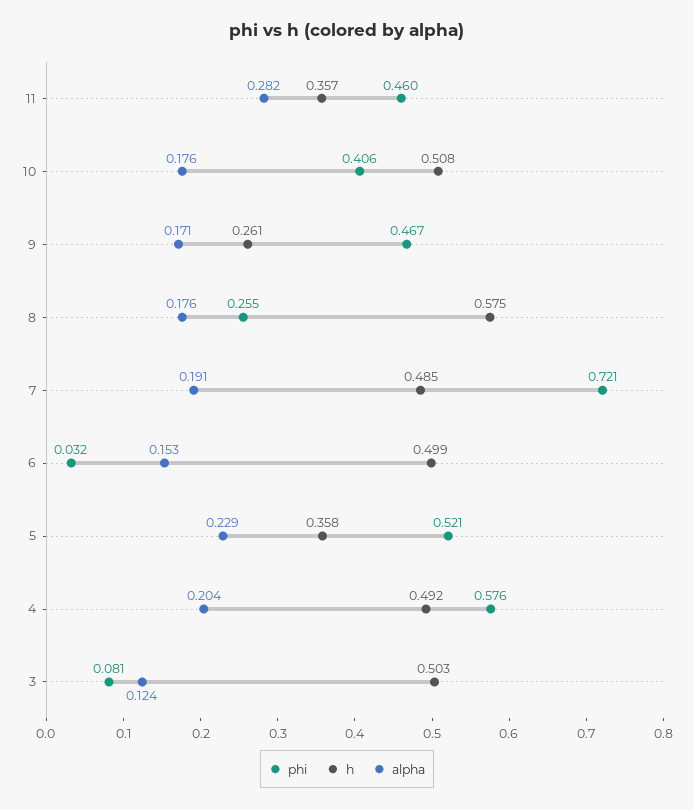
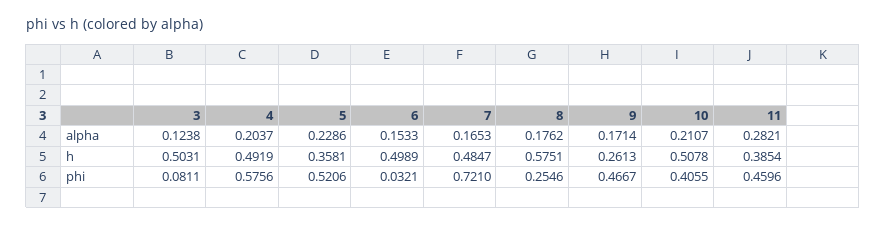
  {
    "phi": {
      "11": 0.4596,
      "10": 0.4055,
      "9": 0.4667,
      "8": 0.2546,
      "7": 0.721,
      "6": 0.0321,
      "5": 0.5206,
      "4": 0.5756,
      "3": 0.0811
    },
    "h": {
-     "11": 0.357,
+     "11": 0.3854,
      "10": 0.5078,
      "9": 0.2613,
      "8": 0.5751,
      "7": 0.4847,
      "6": 0.4989,
      "5": 0.3581,
      "4": 0.4919,
      "3": 0.5031
    },
    "alpha": {
      "11": 0.2821,
-     "10": 0.176,
+     "10": 0.2107,
      "9": 0.1714,
      "8": 0.1762,
-     "7": 0.191,
+     "7": 0.1653,
      "6": 0.1533,
      "5": 0.2286,
      "4": 0.2037,
      "3": 0.1238
    }
  }

